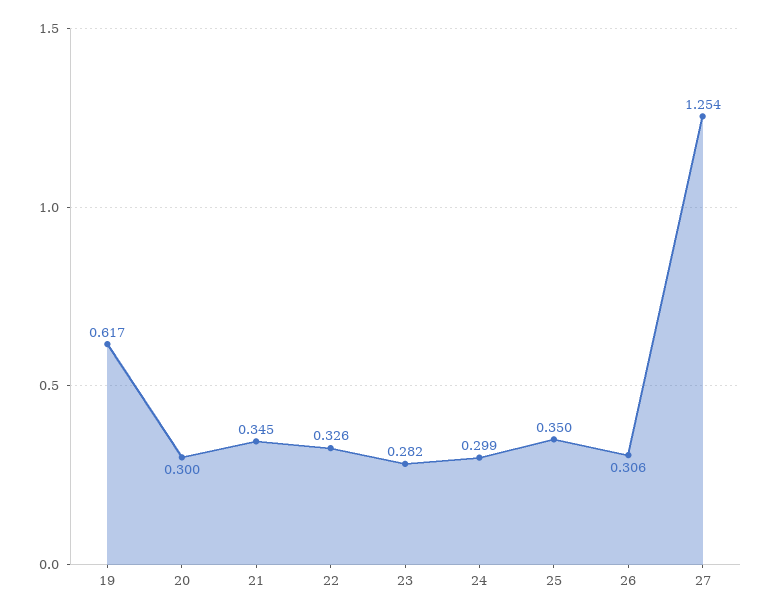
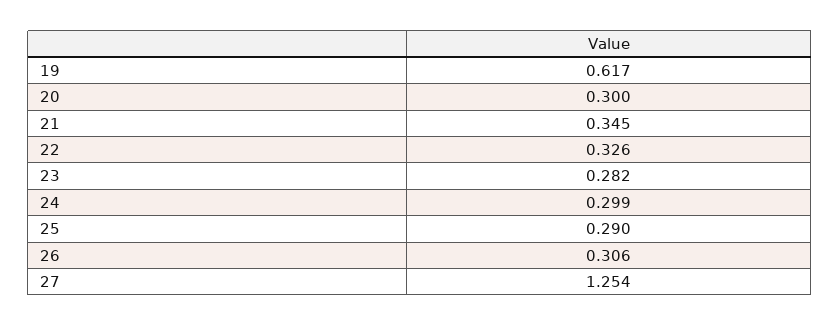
  {
    "19": 0.617,
    "20": 0.3,
    "21": 0.345,
    "22": 0.326,
    "23": 0.282,
    "24": 0.299,
-   "25": 0.35,
+   "25": 0.29,
    "26": 0.306,
    "27": 1.254
  }

